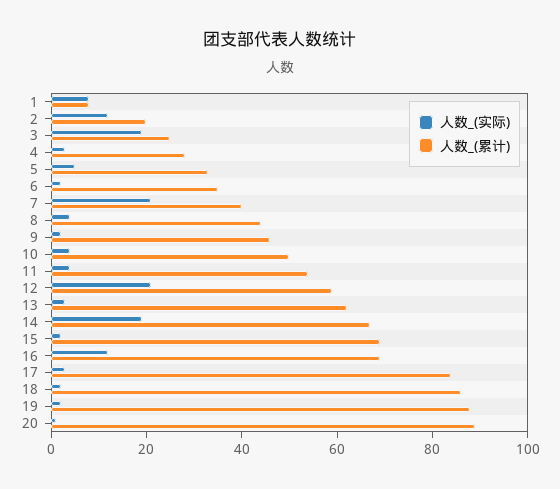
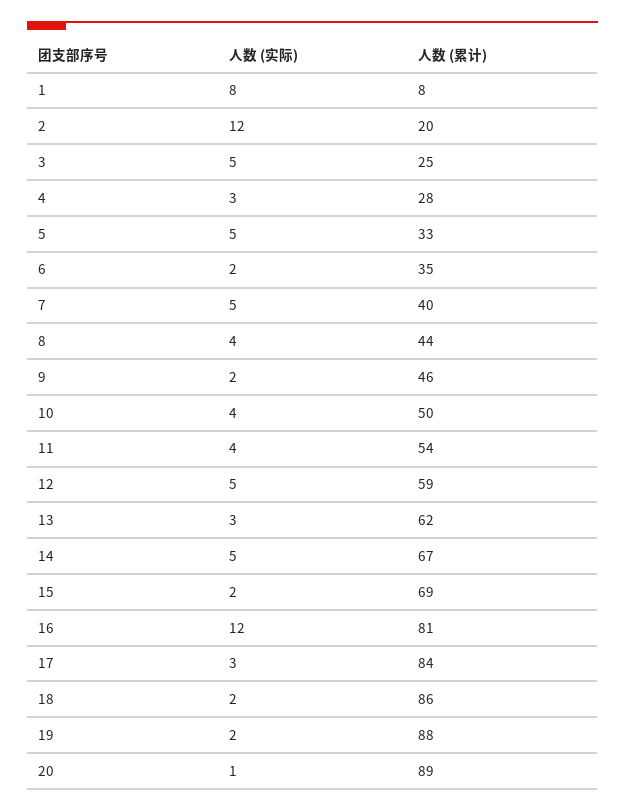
  {
    "人数_(实际)": {
      "1": 8,
      "2": 12,
-     "3": 20,
+     "3": 5,
      "4": 3,
      "5": 5,
      "6": 2,
-     "7": 20,
+     "7": 5,
      "8": 4,
      "9": 2,
      "10": 4,
      "11": 4,
-     "12": 20,
+     "12": 5,
      "13": 3,
-     "14": 20,
+     "14": 5,
      "15": 2,
      "16": 12,
      "17": 3,
      "18": 2,
      "19": 2,
      "20": 1
    },
    "人数_(累计)": {
      "1": 8,
      "2": 20,
      "3": 25,
      "4": 28,
      "5": 33,
      "6": 35,
      "7": 40,
      "8": 44,
      "9": 46,
      "10": 50,
      "11": 54,
      "12": 59,
      "13": 62,
      "14": 67,
      "15": 69,
-     "16": 70,
+     "16": 81,
      "17": 84,
      "18": 86,
      "19": 88,
      "20": 89
    }
  }

